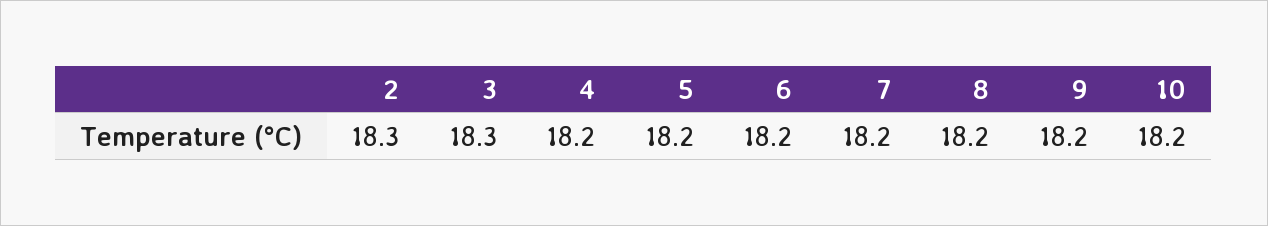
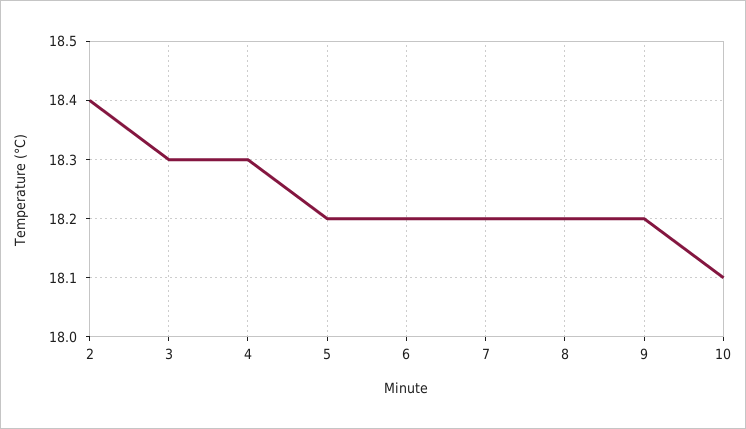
  {
-   "2": 18.3,
+   "2": 18.4,
    "3": 18.3,
-   "4": 18.2,
+   "4": 18.3,
    "5": 18.2,
    "6": 18.2,
    "7": 18.2,
    "8": 18.2,
    "9": 18.2,
-   "10": 18.2
+   "10": 18.1
  }

